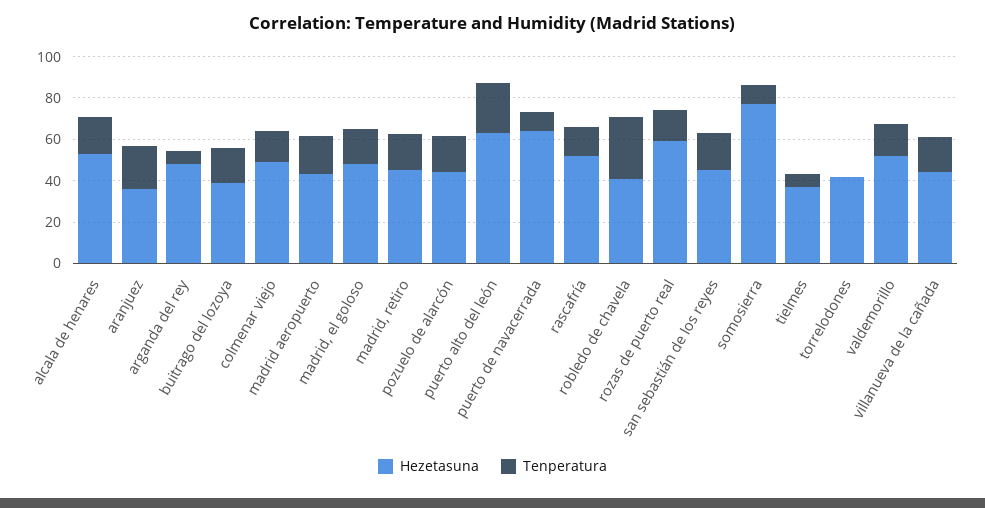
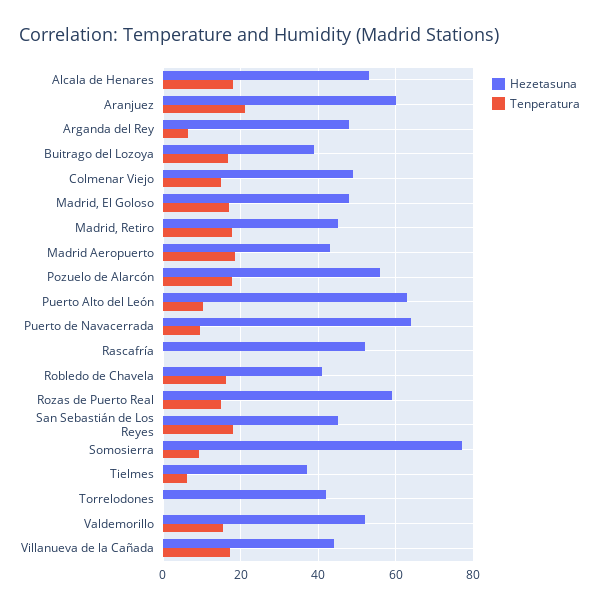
  {
    "Hezetasuna": {
      "alcala de henares": 54,
-     "aranjuez": 35,
+     "aranjuez": 60,
      "arganda del rey": 48,
      "buitrago del lozoya": 40,
      "colmenar viejo": 50,
      "madrid aeropuerto": 44,
      "madrid, el goloso": 48,
      "madrid, retiro": 46,
-     "pozuelo de alarcón": 45,
+     "pozuelo de alarcón": 56,
      "puerto alto del león": 64,
      "puerto de navacerrada": 64,
      "rascafría": 52,
      "robledo de chavela": 42,
      "rozas de puerto real": 60,
      "san sebastián de los reyes": 46,
      "somosierra": 78,
      "tielmes": 38,
      "torrelodones": 42,
      "valdemorillo": 52,
      "villanueva de la cañada": 44
    },
    "Tenperatura": {
      "alcala de henares": 18,
      "aranjuez": 22,
      "arganda del rey": 6,
      "buitrago del lozoya": 16,
      "colmenar viejo": 14,
      "madrid aeropuerto": 18,
      "madrid, el goloso": 18,
      "madrid, retiro": 18,
      "pozuelo de alarcón": 18,
-     "puerto alto del león": 25,
+     "puerto alto del león": 10,
      "puerto de navacerrada": 10,
-     "rascafría": 15,
+     "rascafría": 0,
-     "robledo de chavela": 30,
+     "robledo de chavela": 16,
      "rozas de puerto real": 16,
      "san sebastián de los reyes": 18,
      "somosierra": 10,
      "tielmes": 6,
      "torrelodones": 0,
      "valdemorillo": 16,
      "villanueva de la cañada": 18
    }
  }

